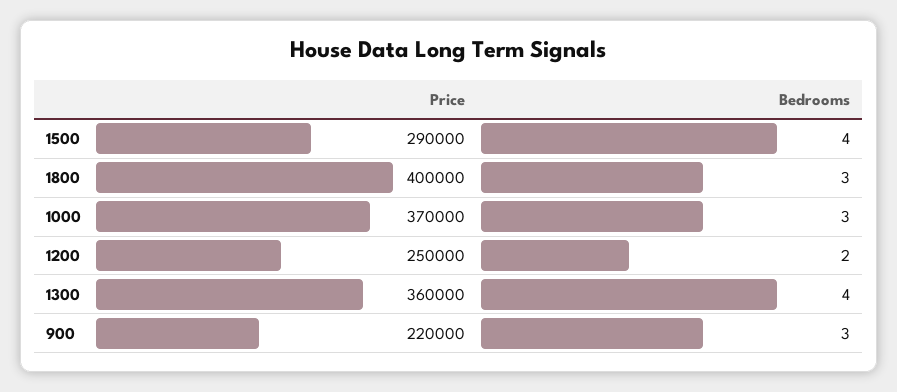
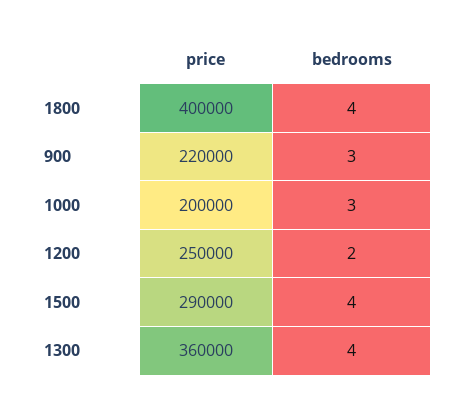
  {
    "Price": {
      "1500": 290000,
      "1800": 400000,
-     "1000": 370000,
+     "1000": 200000,
      "1200": 250000,
      "1300": 360000,
      "900": 220000
    },
    "Bedrooms": {
      "1500": 4,
-     "1800": 3,
+     "1800": 4,
      "1000": 3,
      "1200": 2,
      "1300": 4,
      "900": 3
    }
  }

